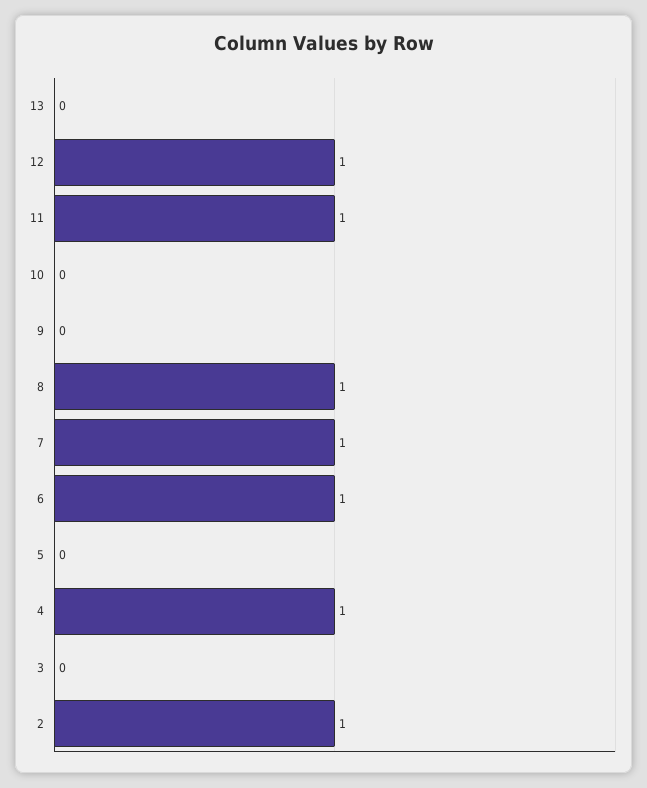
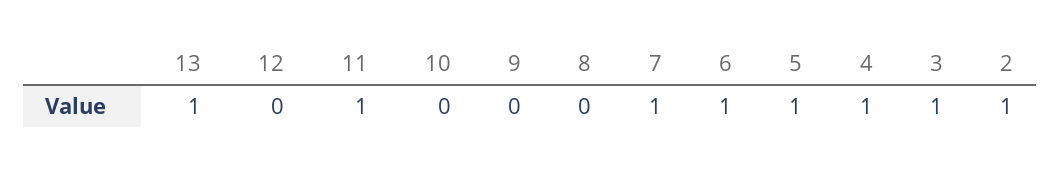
  {
-   "13": 0,
+   "13": 1,
-   "12": 1,
+   "12": 0,
    "11": 1,
    "10": 0,
    "9": 0,
-   "8": 1,
+   "8": 0,
    "7": 1,
    "6": 1,
-   "5": 0,
+   "5": 1,
    "4": 1,
-   "3": 0,
+   "3": 1,
    "2": 1
  }

